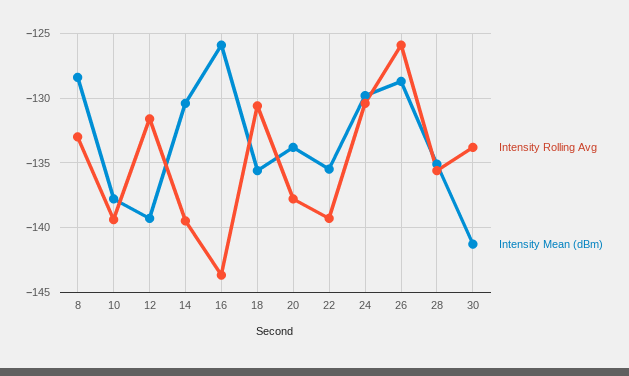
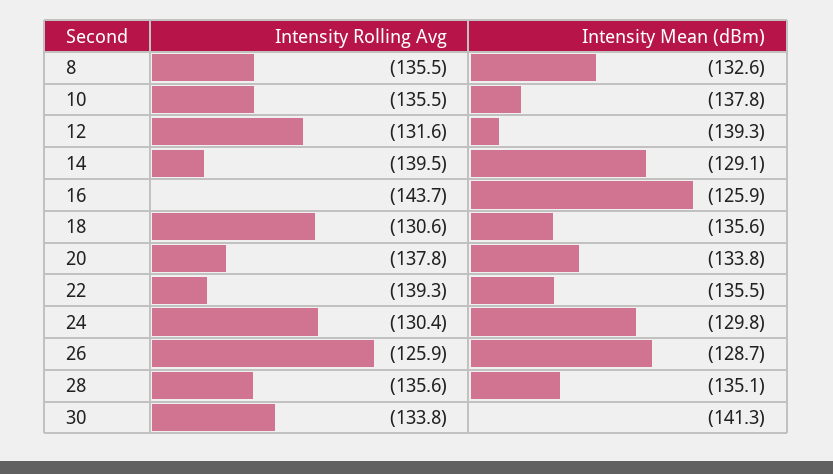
  {
    "Intensity Rolling Avg": {
-     "8": -133,
+     "8": -135.5,
-     "10": -139.5,
+     "10": -135.5,
      "12": -131.6,
      "14": -139.5,
      "16": -143.7,
      "18": -130.6,
      "20": -137.8,
      "22": -139.3,
      "24": -130.4,
      "26": -125.9,
      "28": -135.6,
      "30": -133.8
    },
    "Intensity Mean (dBm)": {
-     "8": -128.5,
+     "8": -132.6,
      "10": -137.8,
      "12": -139.3,
-     "14": -130.5,
+     "14": -129.1,
      "16": -125.9,
      "18": -135.6,
      "20": -133.8,
      "22": -135.5,
      "24": -129.8,
      "26": -128.7,
      "28": -135.1,
      "30": -141.3
    }
  }

